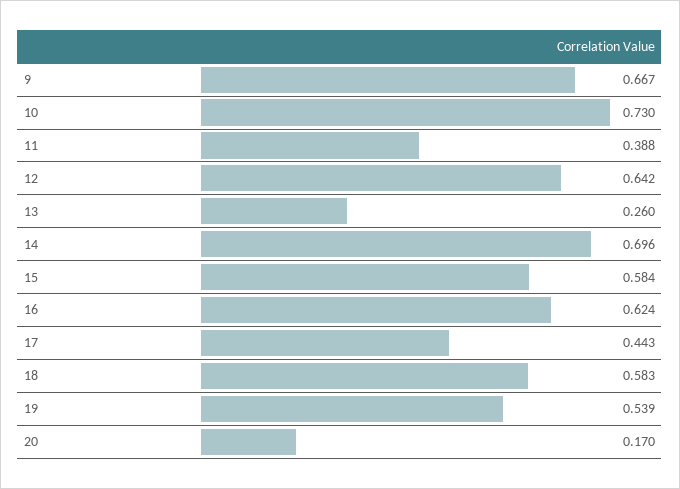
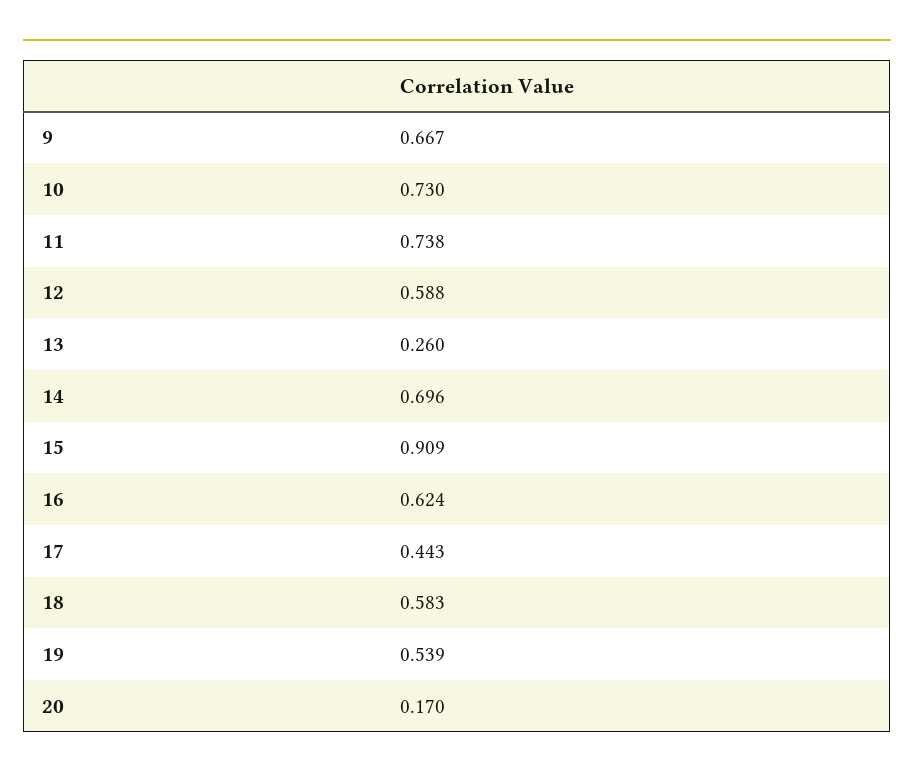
  {
    "9": 0.667,
    "10": 0.73,
-   "11": 0.388,
+   "11": 0.738,
-   "12": 0.642,
+   "12": 0.588,
    "13": 0.26,
    "14": 0.696,
-   "15": 0.584,
+   "15": 0.909,
    "16": 0.624,
    "17": 0.443,
    "18": 0.583,
    "19": 0.539,
    "20": 0.17
  }

